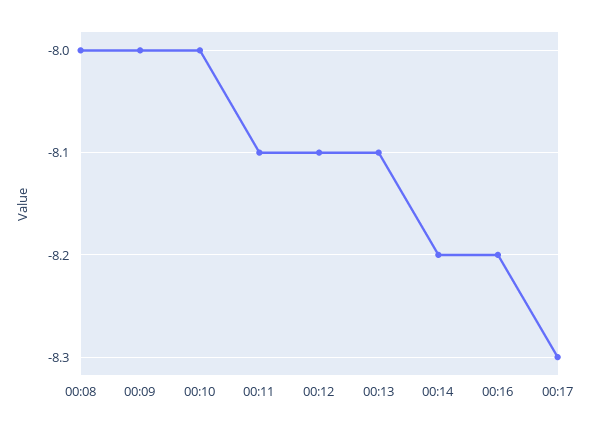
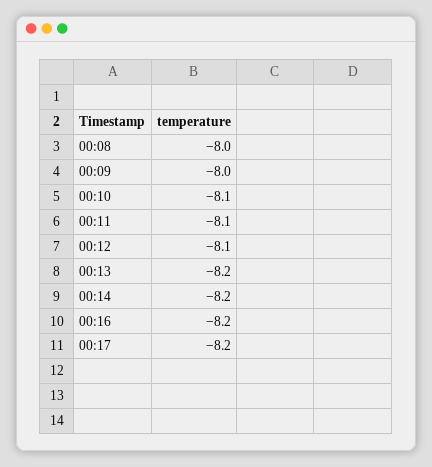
  {
    "00:08": -8,
    "00:09": -8,
-   "00:10": -8,
+   "00:10": -8.1,
    "00:11": -8.1,
    "00:12": -8.1,
-   "00:13": -8.1,
+   "00:13": -8.2,
    "00:14": -8.2,
    "00:16": -8.2,
-   "00:17": -8.3
+   "00:17": -8.2
  }

